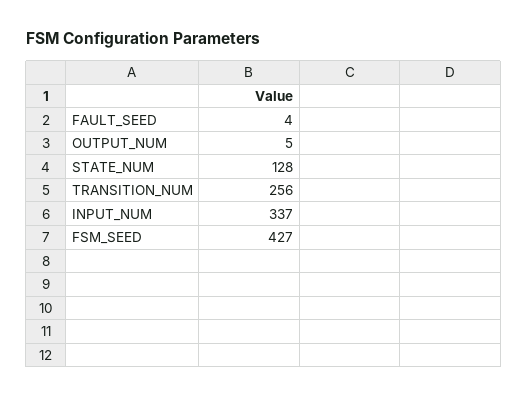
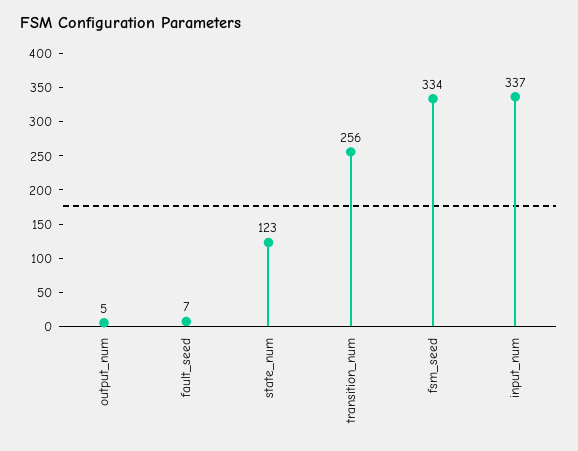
  {
-   "FAULT_SEED": 4,
+   "FAULT_SEED": 7,
    "OUTPUT_NUM": 5,
-   "STATE_NUM": 128,
+   "STATE_NUM": 123,
    "TRANSITION_NUM": 256,
    "INPUT_NUM": 337,
-   "FSM_SEED": 427
+   "FSM_SEED": 334
  }

